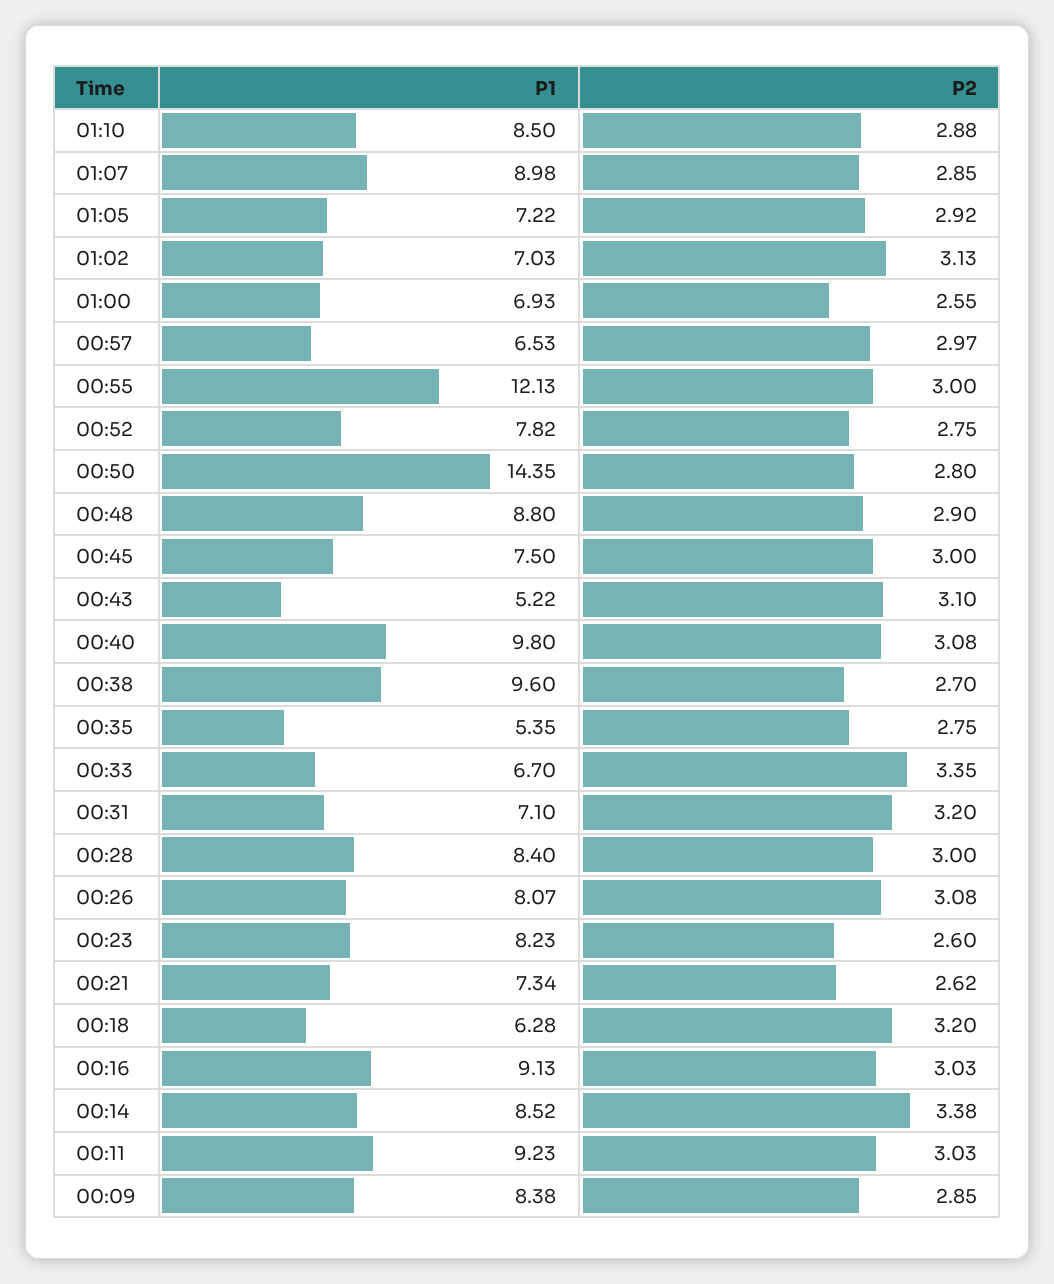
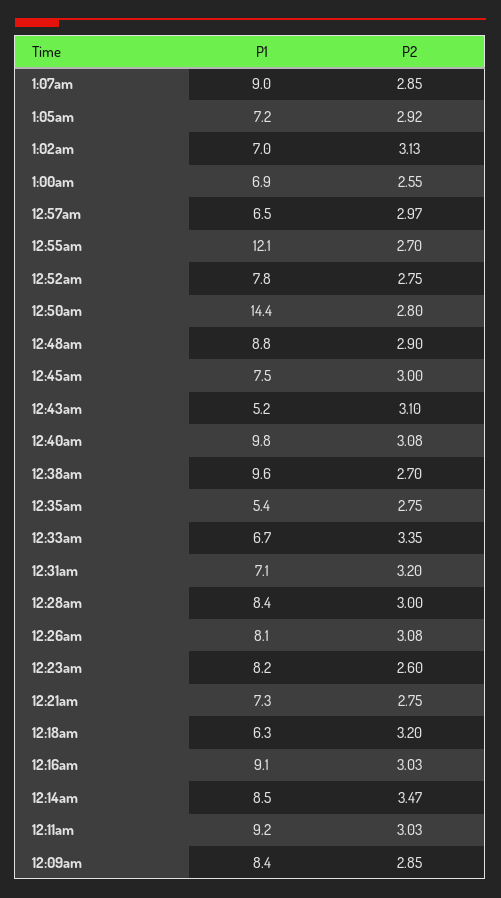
  {
    "P1": {
-     "01:10": 8.5,
      "01:07": 8.98,
      "01:05": 7.22,
      "01:02": 7.03,
      "01:00": 6.93,
      "00:57": 6.53,
      "00:55": 12.13,
      "00:52": 7.82,
      "00:50": 14.35,
      "00:48": 8.8,
      "00:45": 7.5,
      "00:43": 5.22,
      "00:40": 9.8,
      "00:38": 9.6,
      "00:35": 5.35,
      "00:33": 6.7,
      "00:31": 7.1,
      "00:28": 8.4,
      "00:26": 8.07,
      "00:23": 8.23,
      "00:21": 7.34,
      "00:18": 6.28,
      "00:16": 9.13,
      "00:14": 8.52,
      "00:11": 9.23,
      "00:09": 8.38
    },
    "P2": {
-     "01:10": 2.88,
      "01:07": 2.85,
      "01:05": 2.92,
      "01:02": 3.13,
      "01:00": 2.55,
      "00:57": 2.97,
-     "00:55": 3,
+     "00:55": 2.7,
      "00:52": 2.75,
      "00:50": 2.8,
      "00:48": 2.9,
      "00:45": 3,
      "00:43": 3.1,
      "00:40": 3.08,
      "00:38": 2.7,
      "00:35": 2.75,
      "00:33": 3.35,
      "00:31": 3.2,
      "00:28": 3,
      "00:26": 3.08,
      "00:23": 2.6,
-     "00:21": 2.62,
+     "00:21": 2.75,
      "00:18": 3.2,
      "00:16": 3.03,
-     "00:14": 3.38,
+     "00:14": 3.47,
      "00:11": 3.03,
      "00:09": 2.85
    }
  }

